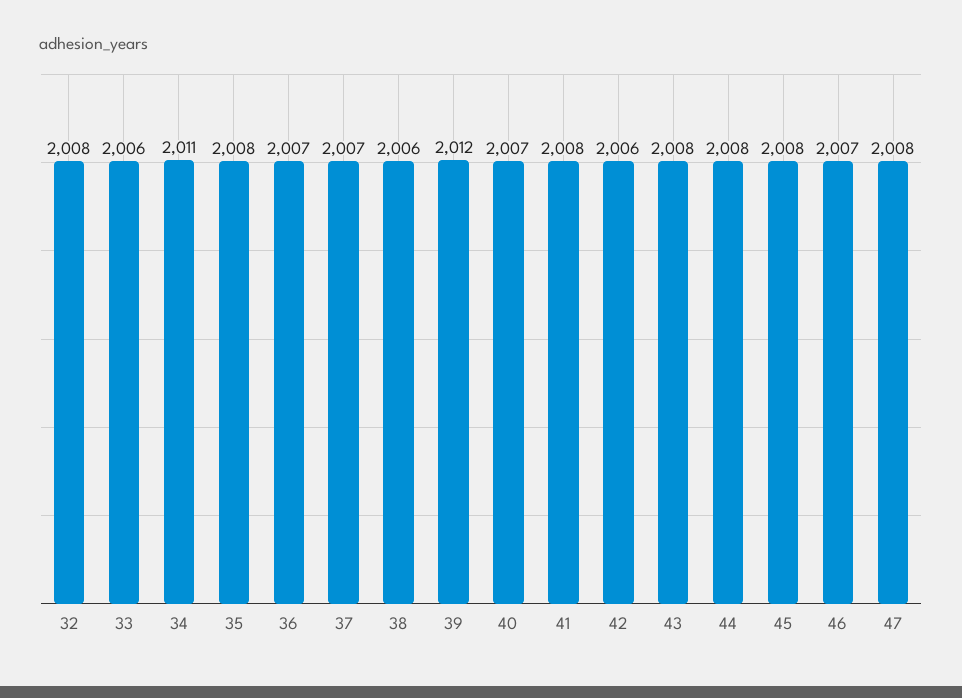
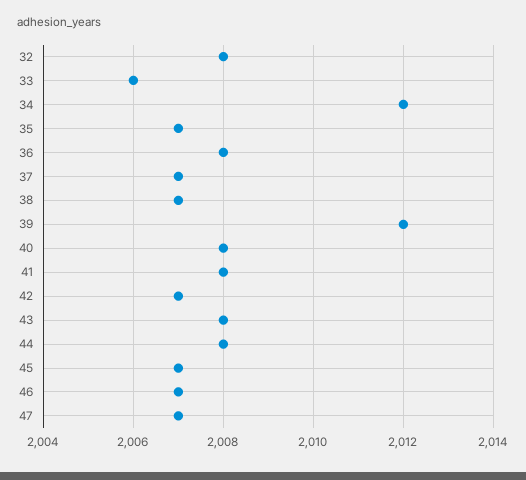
  {
    "32": 2008,
    "33": 2006,
-   "34": 2011,
+   "34": 2012,
-   "35": 2008,
+   "35": 2007,
-   "36": 2007,
+   "36": 2008,
    "37": 2007,
-   "38": 2006,
+   "38": 2007,
    "39": 2012,
-   "40": 2007,
+   "40": 2008,
    "41": 2008,
-   "42": 2006,
+   "42": 2007,
    "43": 2008,
    "44": 2008,
-   "45": 2008,
+   "45": 2007,
    "46": 2007,
-   "47": 2008
+   "47": 2007
  }

